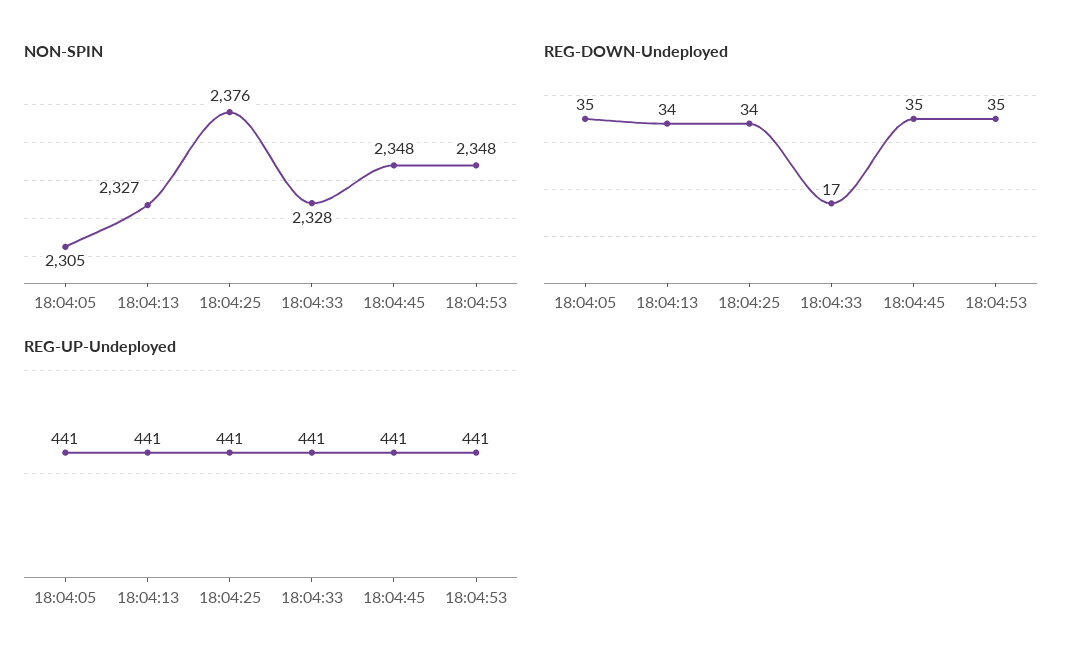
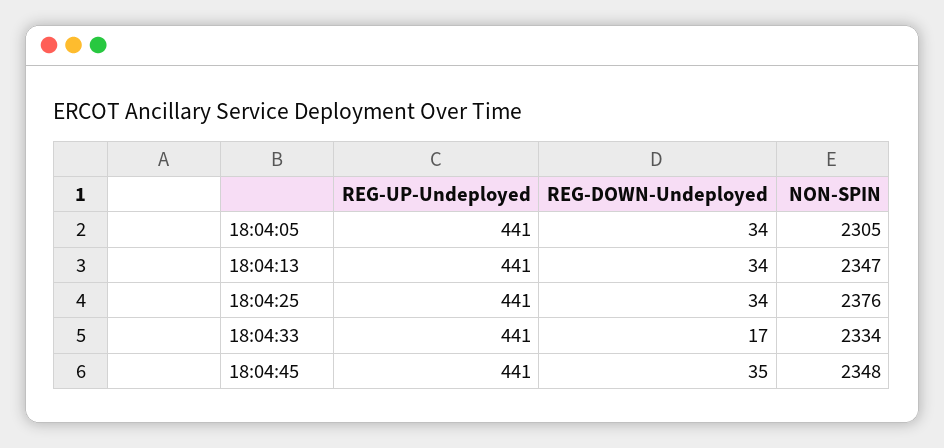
  {
    "NON-SPIN": {
      "18:04:05": 2305,
-     "18:04:13": 2327,
+     "18:04:13": 2347,
      "18:04:25": 2376,
-     "18:04:33": 2328,
+     "18:04:33": 2334,
-     "18:04:45": 2348,
+     "18:04:45": 2348
-     "18:04:53": 2348
    },
    "REG-DOWN-Undeployed": {
-     "18:04:05": 35,
+     "18:04:05": 34,
      "18:04:13": 34,
      "18:04:25": 34,
      "18:04:33": 17,
-     "18:04:45": 35,
+     "18:04:45": 35
-     "18:04:53": 35
    },
    "REG-UP-Undeployed": {
      "18:04:05": 441,
      "18:04:13": 441,
      "18:04:25": 441,
      "18:04:33": 441,
-     "18:04:45": 441,
+     "18:04:45": 441
-     "18:04:53": 441
    }
  }

